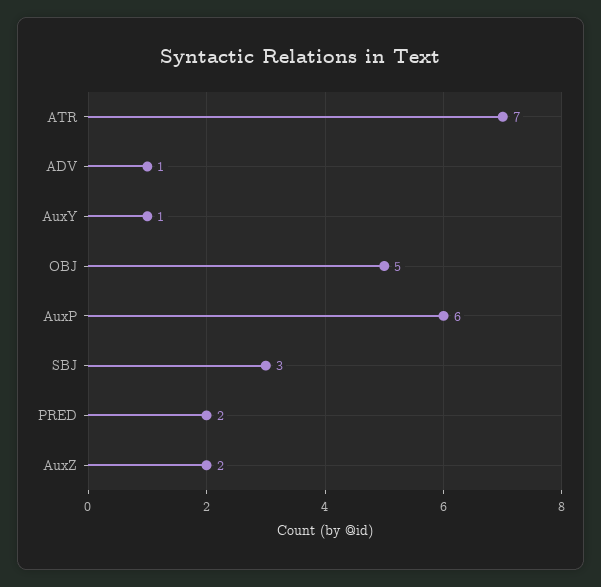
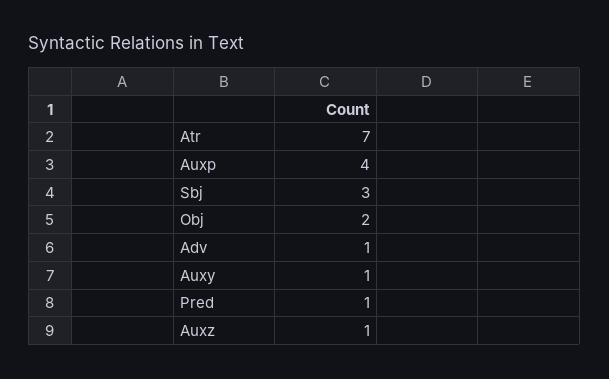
  {
    "ATR": 7,
    "ADV": 1,
    "AuxY": 1,
-   "OBJ": 5,
+   "OBJ": 2,
-   "AuxP": 6,
+   "AuxP": 4,
    "SBJ": 3,
-   "PRED": 2,
+   "PRED": 1,
-   "AuxZ": 2
+   "AuxZ": 1
  }

